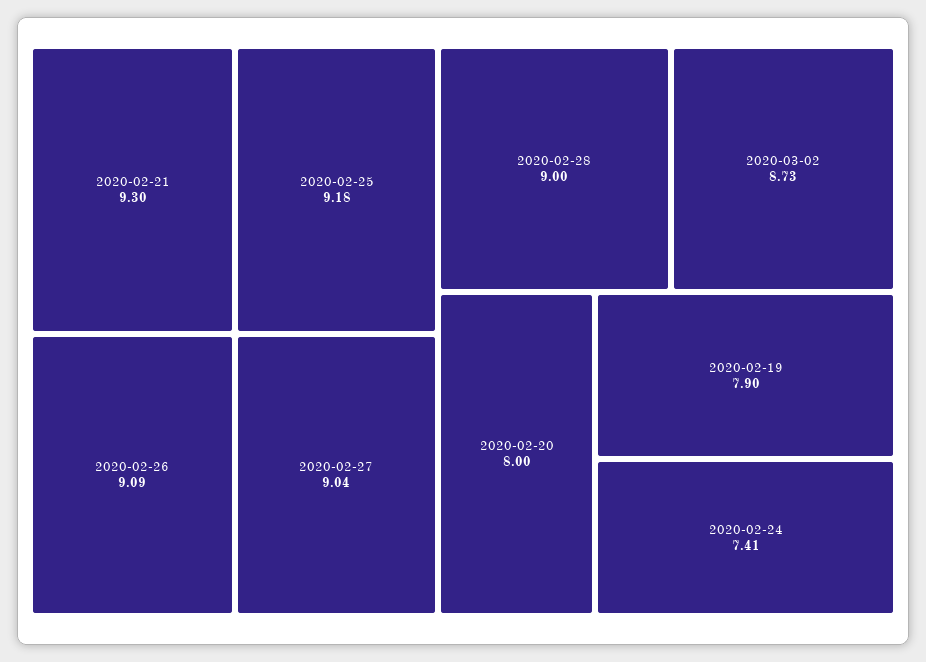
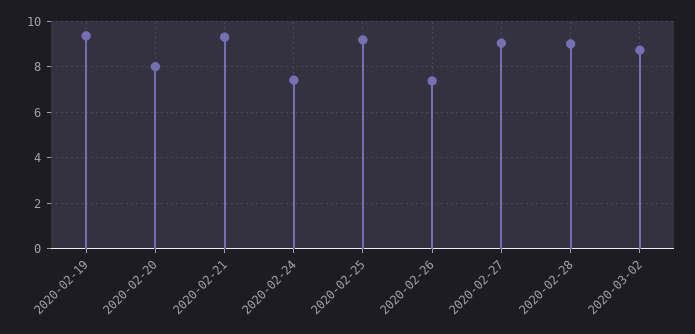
  {
    "2020-02-21": 9.3,
    "2020-02-25": 9.18,
-   "2020-02-26": 9.09,
+   "2020-02-26": 7.5,
    "2020-02-27": 9.04,
    "2020-02-28": 9,
    "2020-03-02": 8.73,
    "2020-02-20": 8,
-   "2020-02-19": 7.9,
+   "2020-02-19": 9.5,
    "2020-02-24": 7.41
  }

